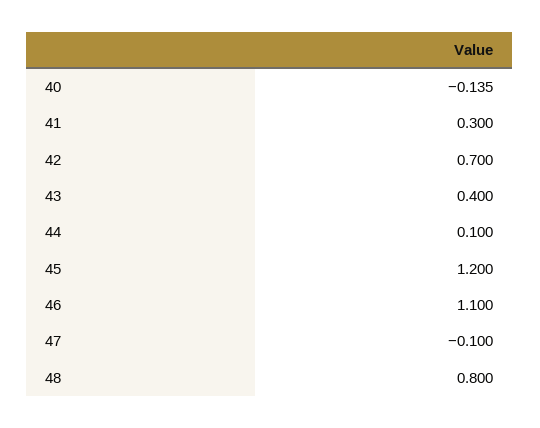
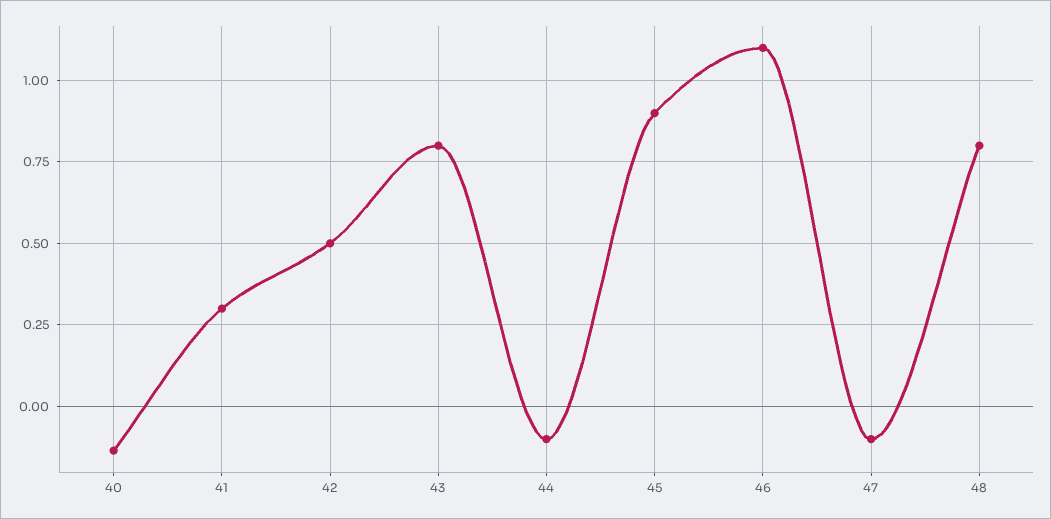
  {
    "40": -0.135,
    "41": 0.3,
-   "42": 0.7,
+   "42": 0.5,
-   "43": 0.4,
+   "43": 0.8,
-   "44": 0.1,
+   "44": -0.1,
-   "45": 1.2,
+   "45": 0.9,
    "46": 1.1,
    "47": -0.1,
    "48": 0.8
  }

